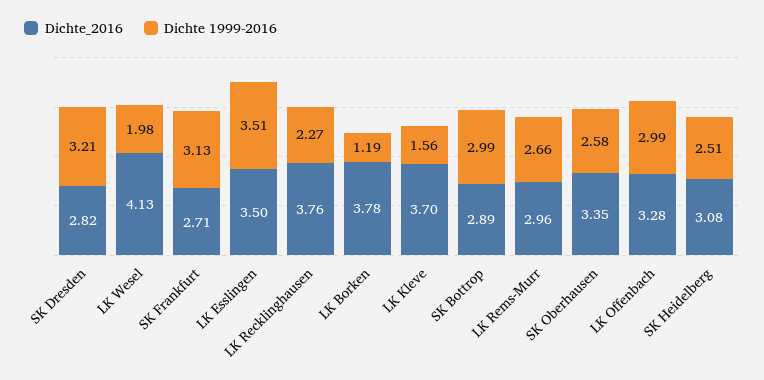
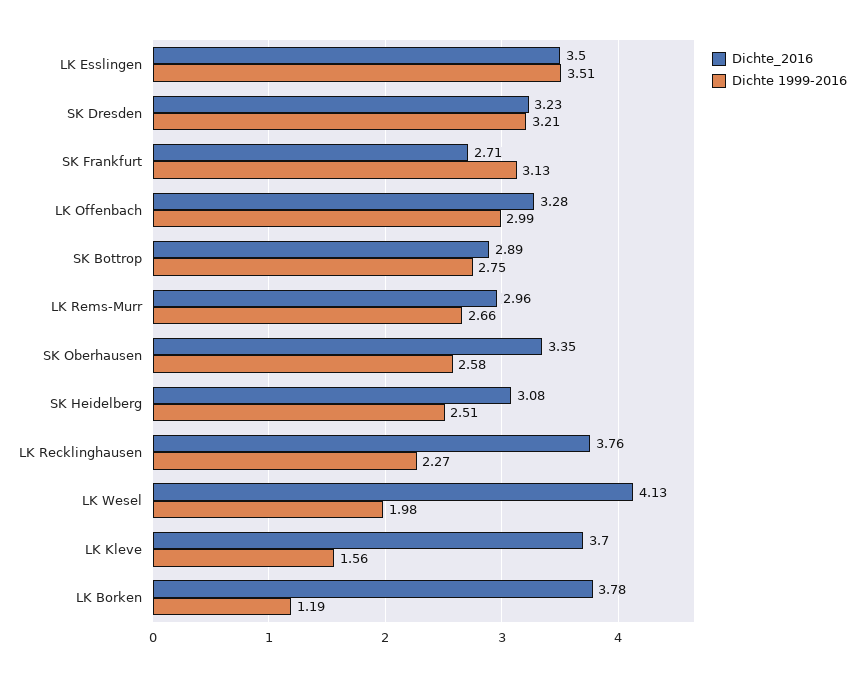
  {
    "Dichte_2016": {
-     "SK Dresden": 2.82,
+     "SK Dresden": 3.23,
      "LK Wesel": 4.13,
      "SK Frankfurt": 2.71,
      "LK Esslingen": 3.5,
      "LK Recklinghausen": 3.76,
      "LK Borken": 3.78,
      "LK Kleve": 3.7,
      "SK Bottrop": 2.89,
      "LK Rems-Murr": 2.96,
      "SK Oberhausen": 3.35,
      "LK Offenbach": 3.28,
      "SK Heidelberg": 3.08
    },
    "Dichte 1999-2016": {
      "SK Dresden": 3.21,
      "LK Wesel": 1.98,
      "SK Frankfurt": 3.13,
      "LK Esslingen": 3.51,
      "LK Recklinghausen": 2.27,
      "LK Borken": 1.19,
      "LK Kleve": 1.56,
-     "SK Bottrop": 2.99,
+     "SK Bottrop": 2.75,
      "LK Rems-Murr": 2.66,
      "SK Oberhausen": 2.58,
      "LK Offenbach": 2.99,
      "SK Heidelberg": 2.51
    }
  }

